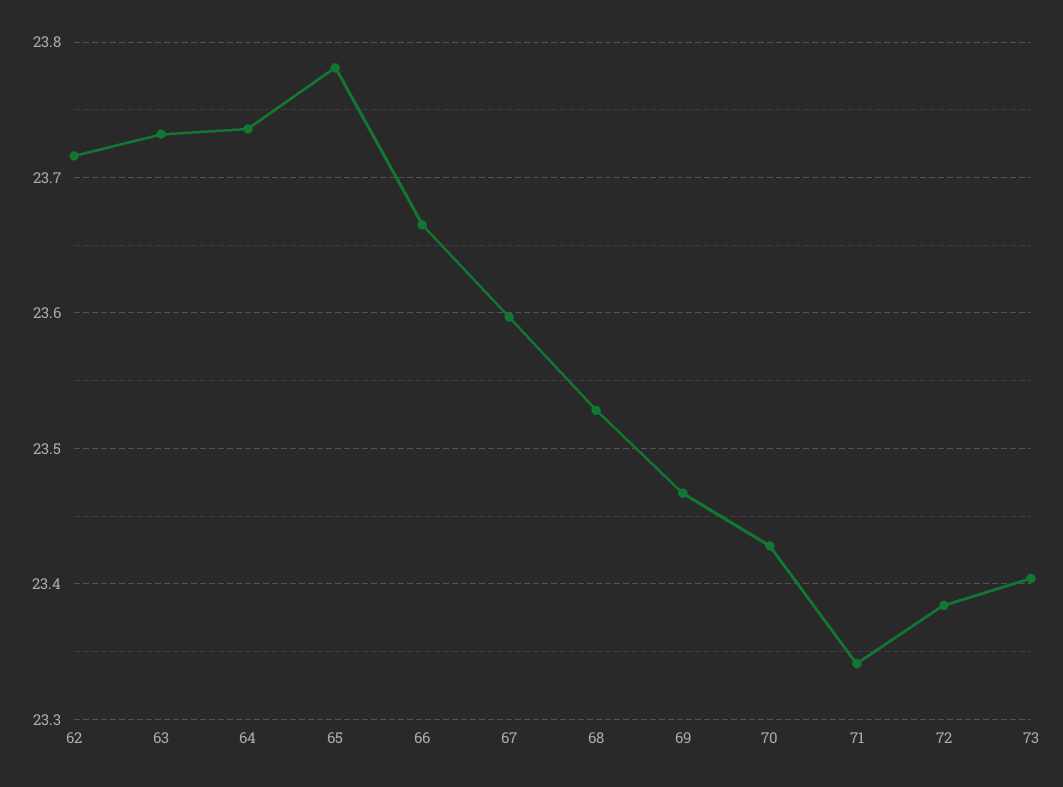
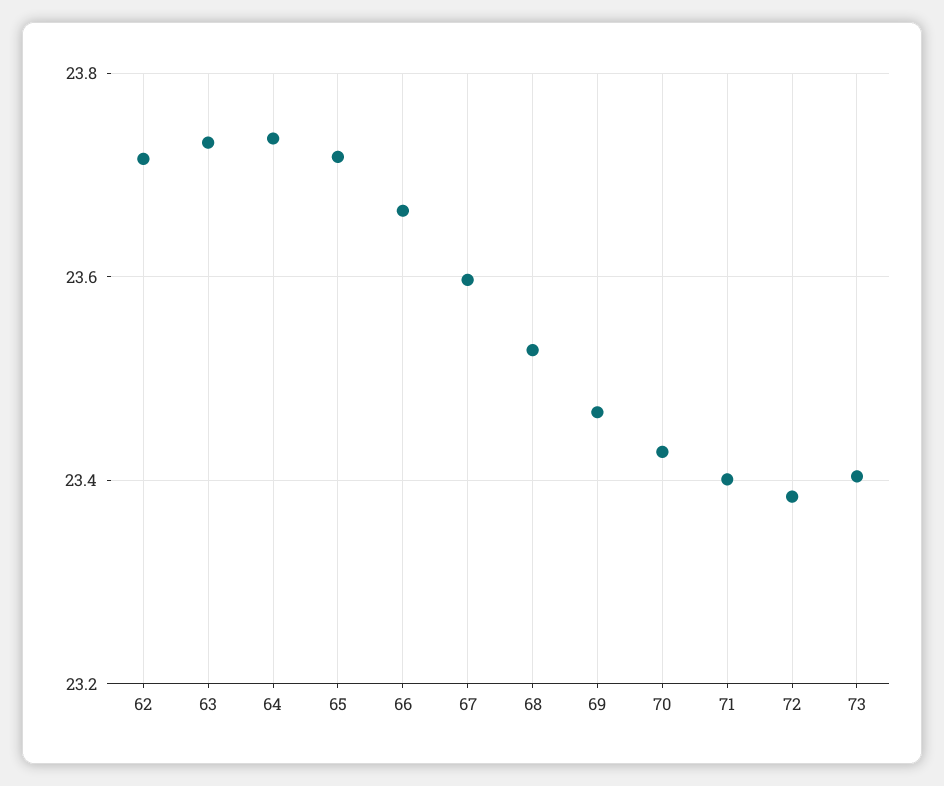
  {
    "62": 23.72,
    "63": 23.73,
    "64": 23.74,
-   "65": 23.78,
+   "65": 23.72,
    "66": 23.67,
    "67": 23.6,
    "68": 23.53,
    "69": 23.47,
    "70": 23.43,
-   "71": 23.34,
+   "71": 23.4,
    "72": 23.38,
    "73": 23.4
  }

